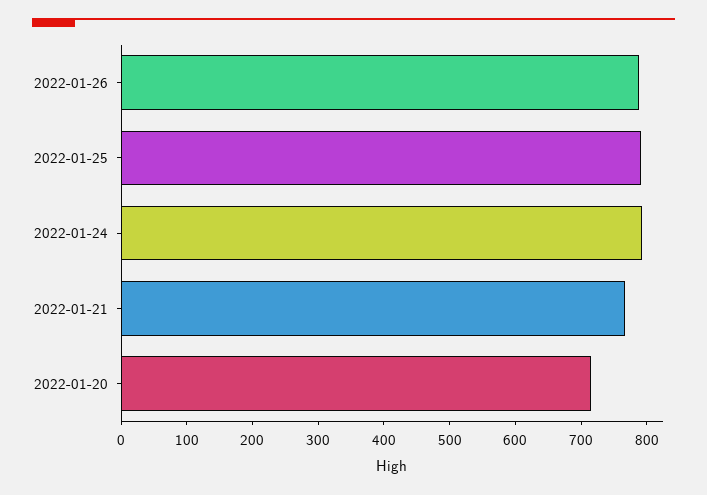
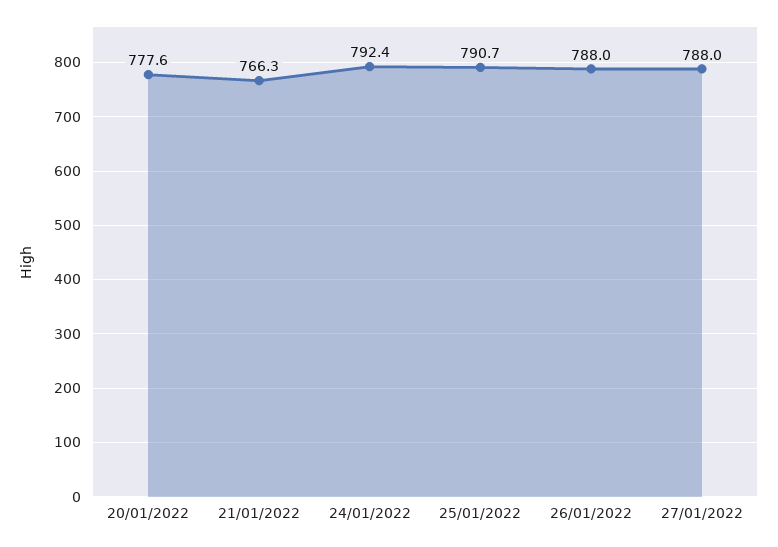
  {
    "2022-01-26": 788,
    "2022-01-25": 790.7,
    "2022-01-24": 792.4,
    "2022-01-21": 766.3,
-   "2022-01-20": 720
+   "2022-01-20": 777.6,
+   "27/01/2022": 788
  }

